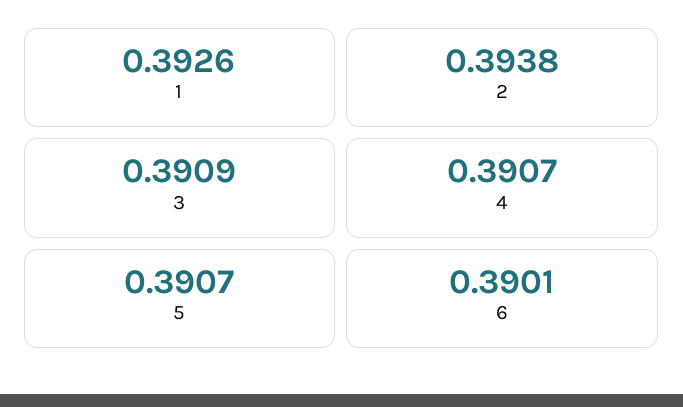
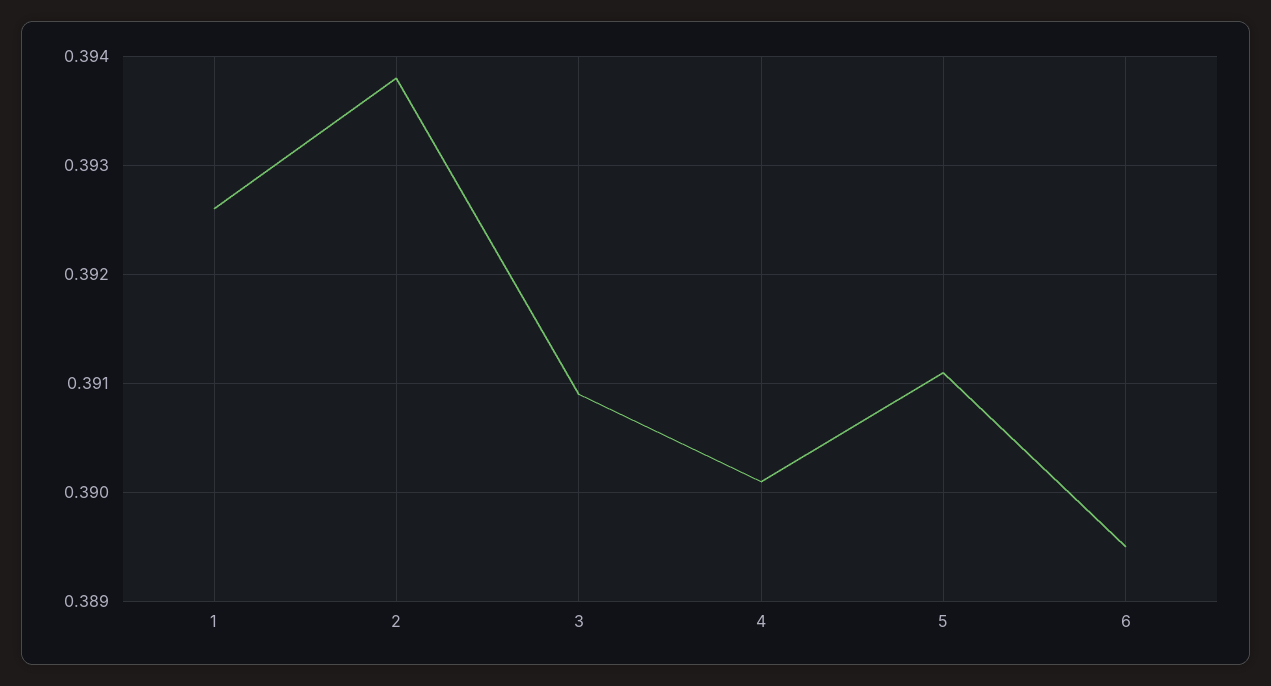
  {
    "1": 0.3926,
    "2": 0.3938,
    "3": 0.3909,
-   "4": 0.3907,
+   "4": 0.3901,
-   "5": 0.3907,
+   "5": 0.3911,
-   "6": 0.3901
+   "6": 0.3895
  }

